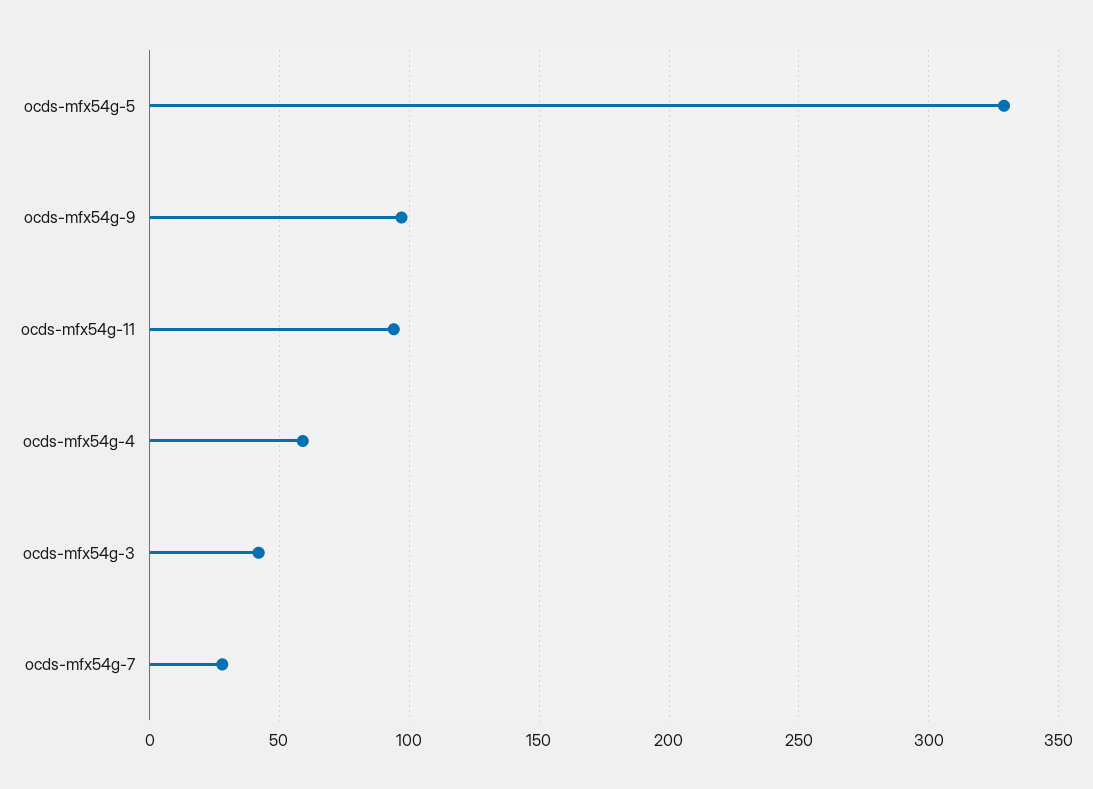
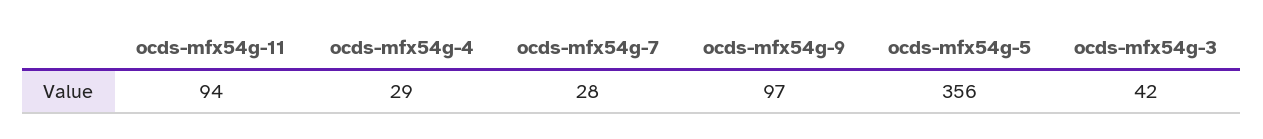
  {
-   "ocds-mfx54g-5": 330,
+   "ocds-mfx54g-5": 356,
    "ocds-mfx54g-9": 97,
    "ocds-mfx54g-11": 94,
-   "ocds-mfx54g-4": 60,
+   "ocds-mfx54g-4": 29,
    "ocds-mfx54g-3": 42,
    "ocds-mfx54g-7": 28
  }

